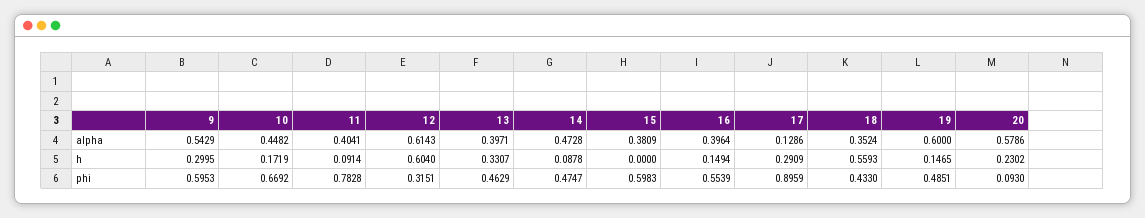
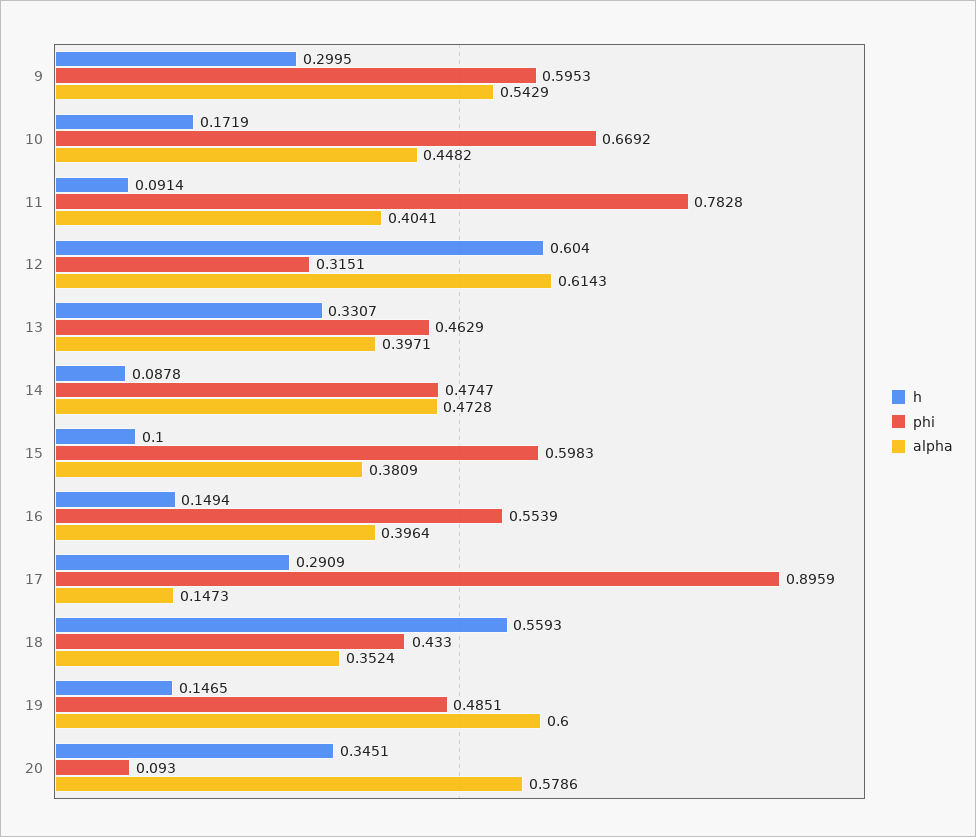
  {
    "alpha": {
      "9": 0.5429,
      "10": 0.4482,
      "11": 0.4041,
      "12": 0.6143,
      "13": 0.3971,
      "14": 0.4728,
      "15": 0.3809,
      "16": 0.3964,
-     "17": 0.1286,
+     "17": 0.1473,
      "18": 0.3524,
      "19": 0.6,
      "20": 0.5786
    },
    "h": {
      "9": 0.2995,
      "10": 0.1719,
      "11": 0.0914,
      "12": 0.604,
      "13": 0.3307,
      "14": 0.0878,
-     "15": 0,
+     "15": 0.1,
      "16": 0.1494,
      "17": 0.2909,
      "18": 0.5593,
      "19": 0.1465,
-     "20": 0.2302
+     "20": 0.3451
    },
    "phi": {
      "9": 0.5953,
      "10": 0.6692,
      "11": 0.7828,
      "12": 0.3151,
      "13": 0.4629,
      "14": 0.4747,
      "15": 0.5983,
      "16": 0.5539,
      "17": 0.8959,
      "18": 0.433,
      "19": 0.4851,
      "20": 0.093
    }
  }

